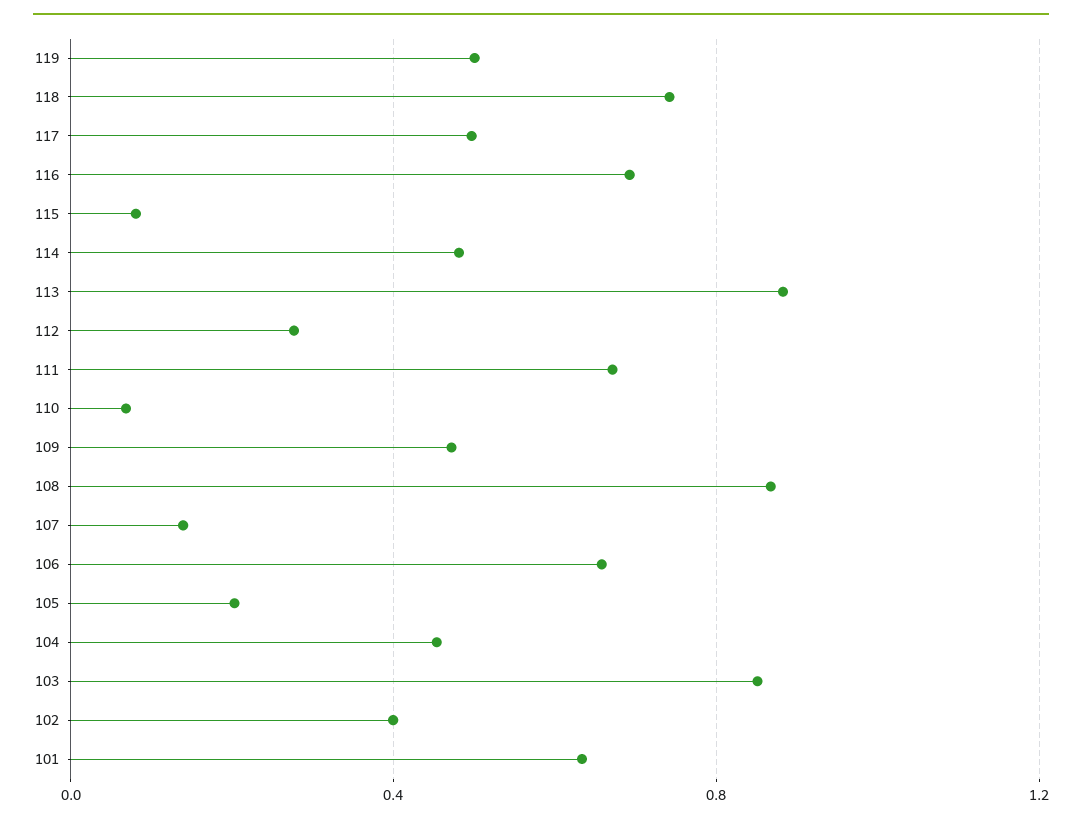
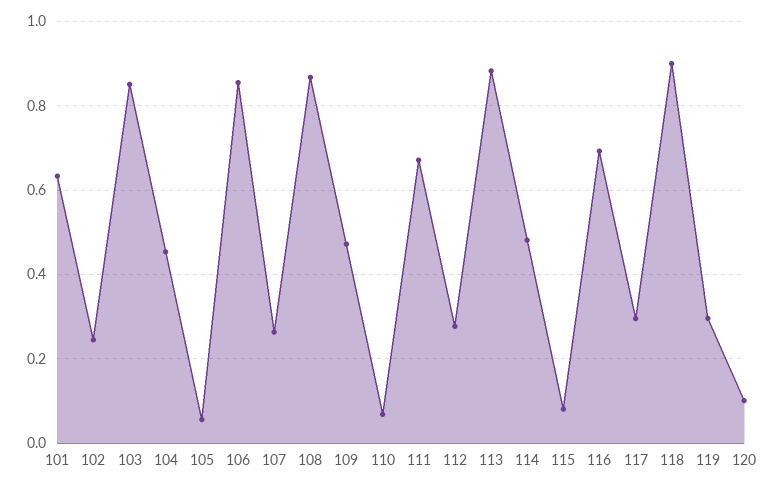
  {
-   "119": 0.5,
+   "119": 0.3,
-   "118": 0.75,
+   "118": 0.9,
-   "117": 0.5,
+   "117": 0.3,
    "116": 0.7,
    "115": 0.08,
    "114": 0.48,
    "113": 0.88,
    "112": 0.28,
    "111": 0.68,
    "110": 0.06,
    "109": 0.48,
    "108": 0.86,
-   "107": 0.15,
+   "107": 0.26,
-   "106": 0.65,
+   "106": 0.86,
-   "105": 0.2,
+   "105": 0.06,
    "104": 0.46,
    "103": 0.86,
-   "102": 0.4,
+   "102": 0.24,
-   "101": 0.64
+   "101": 0.64,
+   "120": 0.1
  }

